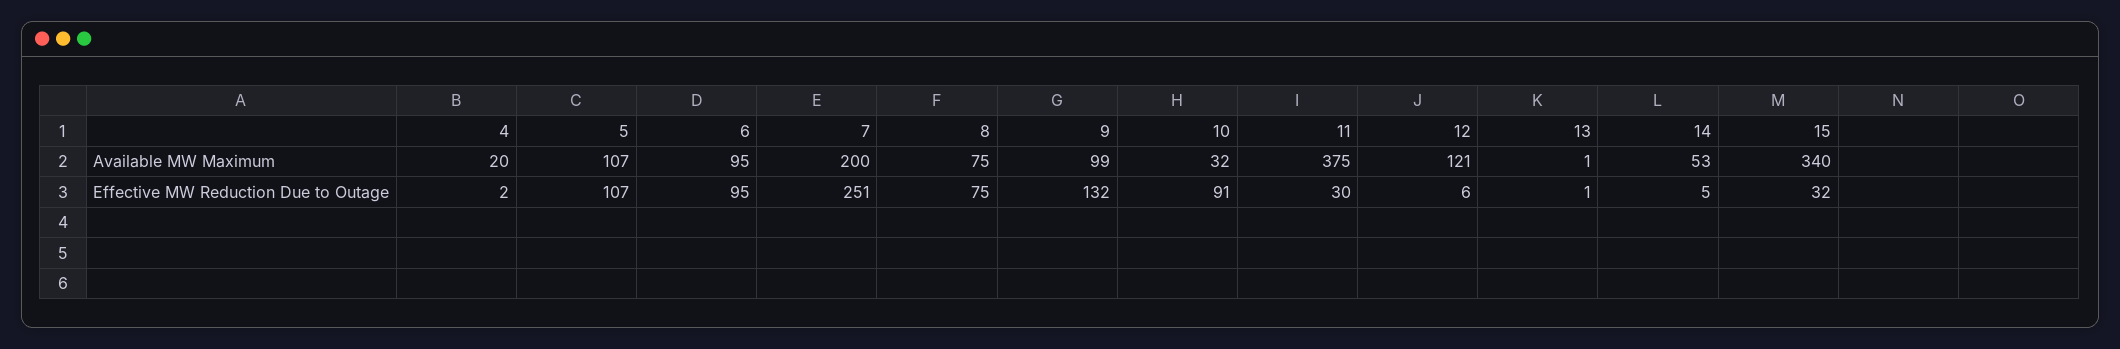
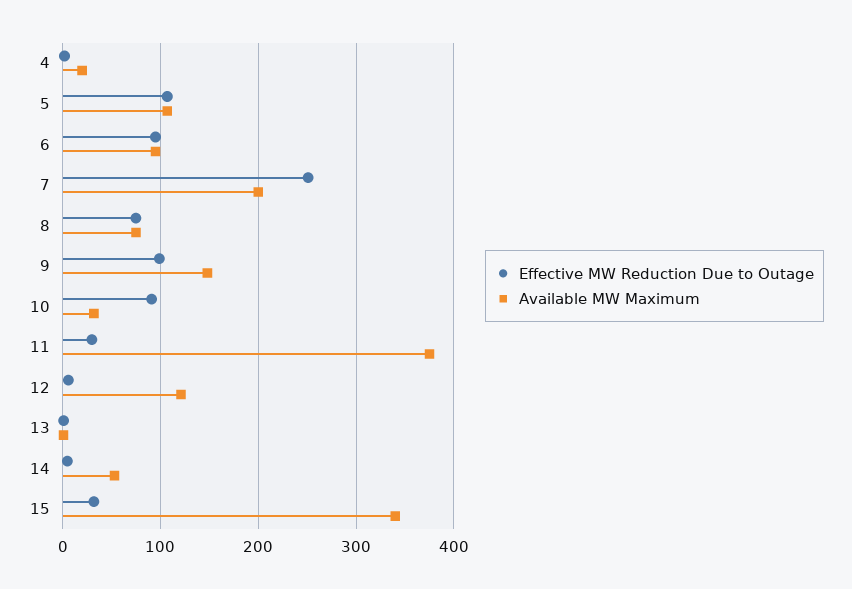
  {
    "Available MW Maximum": {
      "4": 20,
      "5": 107,
      "6": 95,
      "7": 200,
      "8": 75,
-     "9": 99,
+     "9": 150,
      "10": 32,
      "11": 375,
      "12": 121,
      "13": 1,
      "14": 53,
      "15": 340
    },
    "Effective MW Reduction Due to Outage": {
      "4": 2,
      "5": 107,
      "6": 95,
      "7": 251,
      "8": 75,
-     "9": 132,
+     "9": 100,
      "10": 91,
      "11": 30,
      "12": 6,
      "13": 1,
      "14": 5,
      "15": 32
    }
  }

